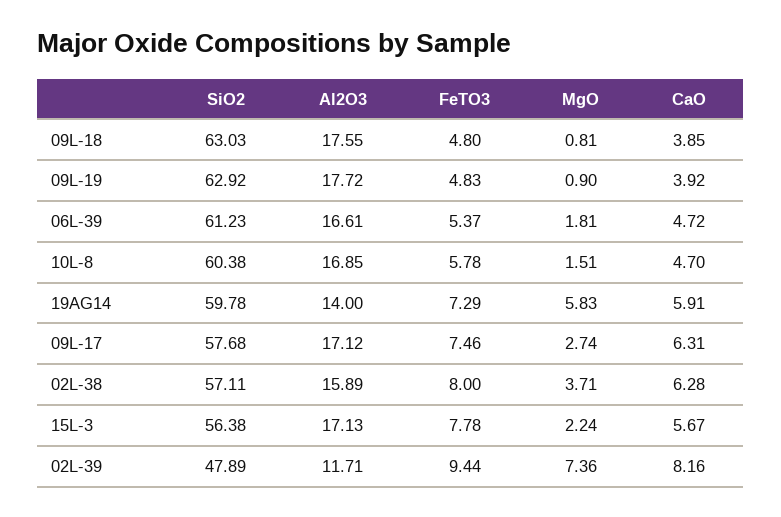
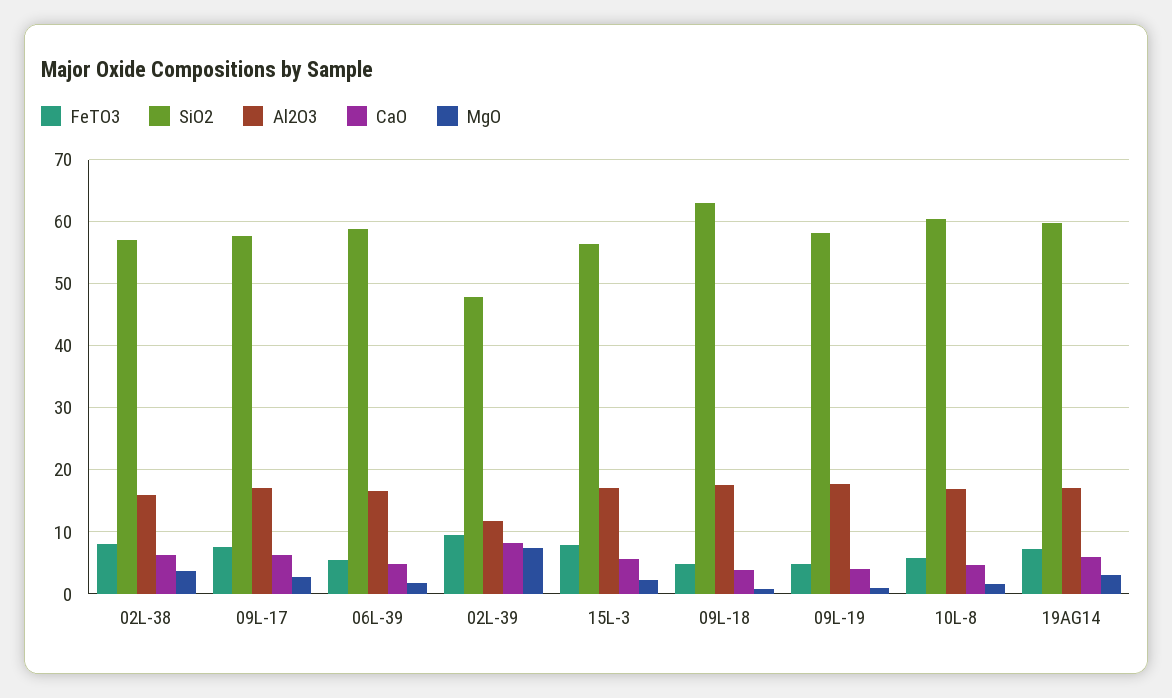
  {
    "SiO2": {
      "09L-18": 63.03,
-     "09L-19": 62.92,
+     "09L-19": 58,
-     "06L-39": 61.23,
+     "06L-39": 59,
      "10L-8": 60.38,
      "19AG14": 59.78,
      "09L-17": 57.68,
      "02L-38": 57.11,
      "15L-3": 56.38,
      "02L-39": 47.89
    },
    "Al2O3": {
      "09L-18": 17.55,
      "09L-19": 17.72,
      "06L-39": 16.61,
      "10L-8": 16.85,
-     "19AG14": 14,
+     "19AG14": 17,
      "09L-17": 17.12,
      "02L-38": 15.89,
      "15L-3": 17.13,
      "02L-39": 11.71
    },
    "FeTO3": {
      "09L-18": 4.8,
      "09L-19": 4.83,
      "06L-39": 5.37,
      "10L-8": 5.78,
      "19AG14": 7.29,
      "09L-17": 7.46,
      "02L-38": 8,
      "15L-3": 7.78,
      "02L-39": 9.44
    },
    "MgO": {
      "09L-18": 0.81,
      "09L-19": 0.9,
      "06L-39": 1.81,
      "10L-8": 1.51,
-     "19AG14": 5.83,
+     "19AG14": 3,
      "09L-17": 2.74,
      "02L-38": 3.71,
      "15L-3": 2.24,
      "02L-39": 7.36
    },
    "CaO": {
      "09L-18": 3.85,
      "09L-19": 3.92,
      "06L-39": 4.72,
      "10L-8": 4.7,
      "19AG14": 5.91,
      "09L-17": 6.31,
      "02L-38": 6.28,
      "15L-3": 5.67,
      "02L-39": 8.16
    }
  }

